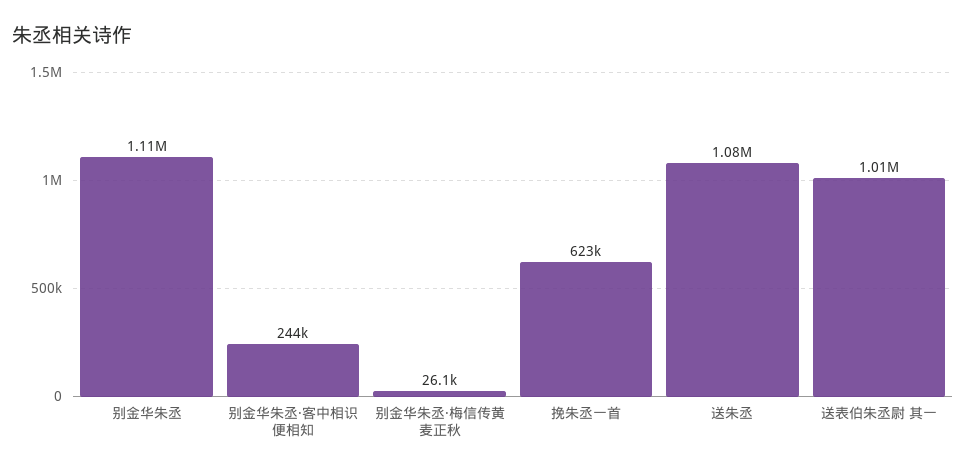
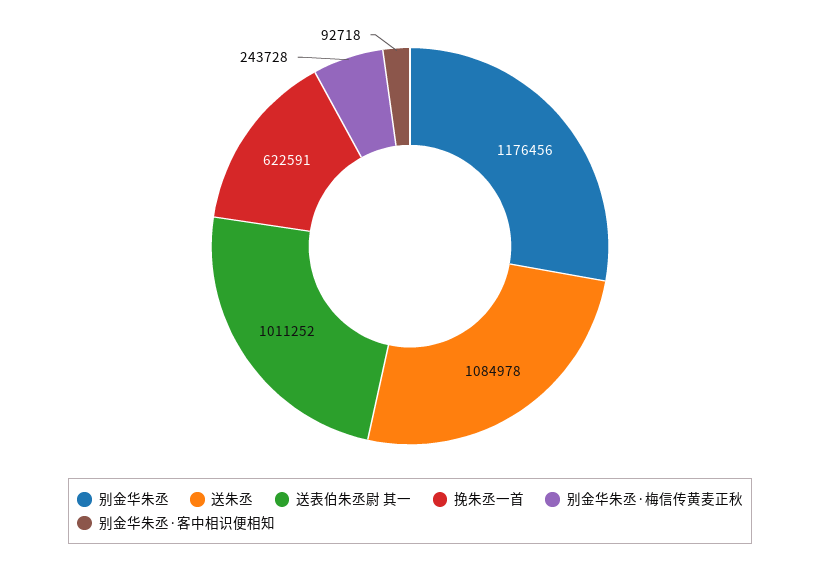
  {
-   "别金华朱丞": 1110000,
+   "别金华朱丞": 1176456,
-   "别金华朱丞·客中相识便相知": 244000,
+   "别金华朱丞·客中相识便相知": 92718,
-   "别金华朱丞·梅信传黄麦正秋": 26100,
+   "别金华朱丞·梅信传黄麦正秋": 243728,
    "挽朱丞一首": 622591,
    "送朱丞": 1084978,
    "送表伯朱丞尉 其一": 1011252
  }

